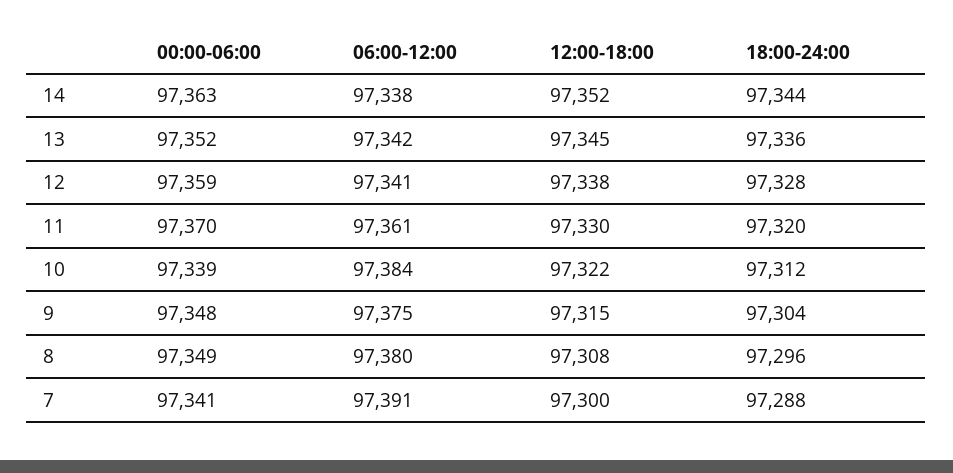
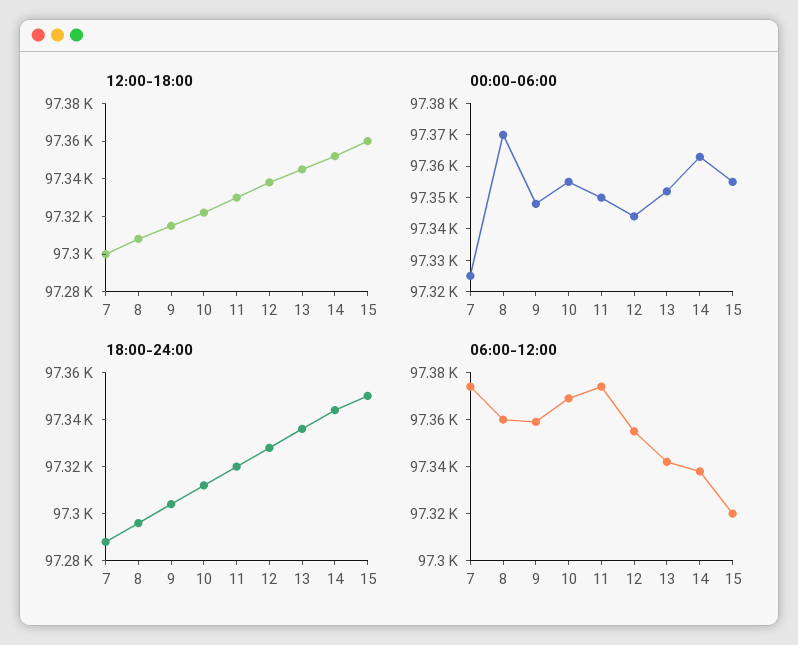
  {
    "00:00-06:00": {
      "14": 97363,
      "13": 97352,
-     "12": 97359,
+     "12": 97345,
-     "11": 97370,
+     "11": 97350,
-     "10": 97339,
+     "10": 97355,
      "9": 97348,
-     "8": 97349,
+     "8": 97370,
-     "7": 97341
+     "7": 97325,
+     "15": 97355
    },
    "06:00-12:00": {
      "14": 97338,
      "13": 97342,
-     "12": 97341,
+     "12": 97355,
-     "11": 97361,
+     "11": 97375,
-     "10": 97384,
+     "10": 97370,
-     "9": 97375,
+     "9": 97360,
-     "8": 97380,
+     "8": 97360,
-     "7": 97391
+     "7": 97375,
+     "15": 97320
    },
    "12:00-18:00": {
      "14": 97352,
      "13": 97345,
      "12": 97338,
      "11": 97330,
      "10": 97322,
      "9": 97315,
      "8": 97308,
-     "7": 97300
+     "7": 97300,
+     "15": 97360
    },
    "18:00-24:00": {
      "14": 97344,
      "13": 97336,
      "12": 97328,
      "11": 97320,
      "10": 97312,
      "9": 97304,
      "8": 97296,
-     "7": 97288
+     "7": 97288,
+     "15": 97350
    }
  }

